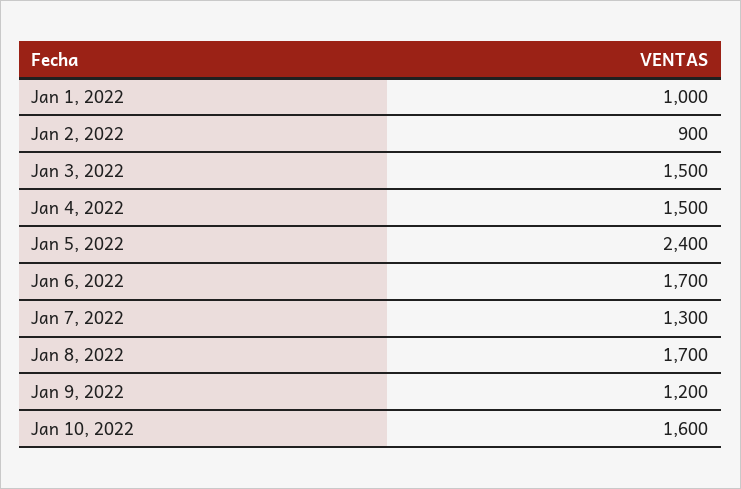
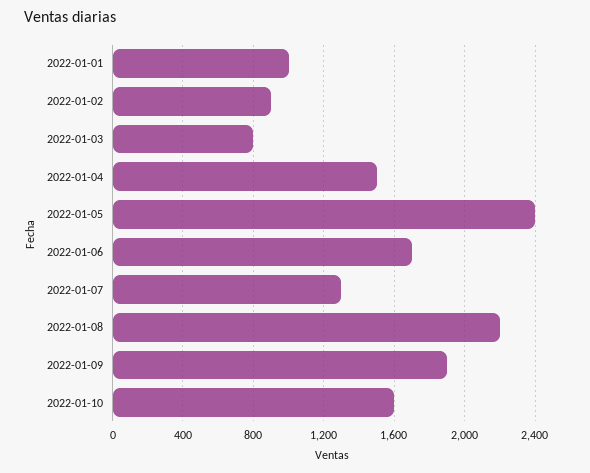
  {
    "Jan 1, 2022": 1000,
    "Jan 2, 2022": 900,
-   "Jan 3, 2022": 1500,
+   "Jan 3, 2022": 800,
    "Jan 4, 2022": 1500,
    "Jan 5, 2022": 2400,
    "Jan 6, 2022": 1700,
    "Jan 7, 2022": 1300,
-   "Jan 8, 2022": 1700,
+   "Jan 8, 2022": 2200,
-   "Jan 9, 2022": 1200,
+   "Jan 9, 2022": 1900,
    "Jan 10, 2022": 1600
  }

